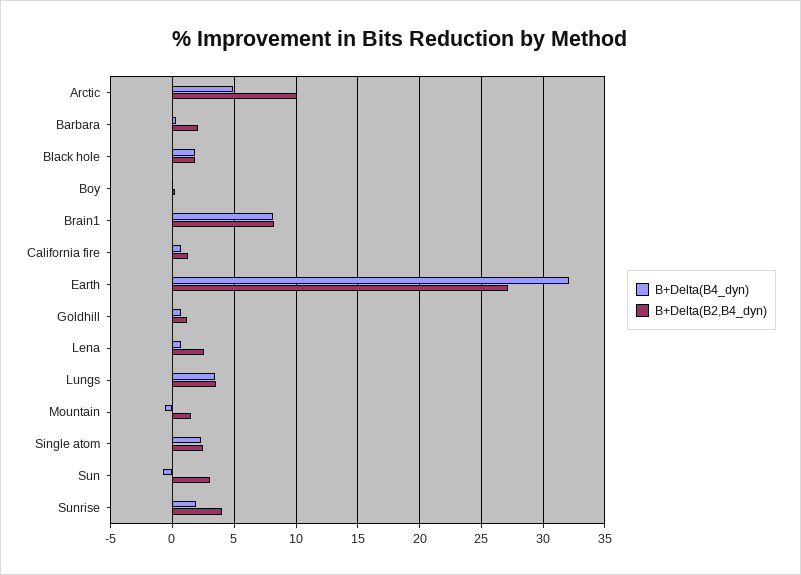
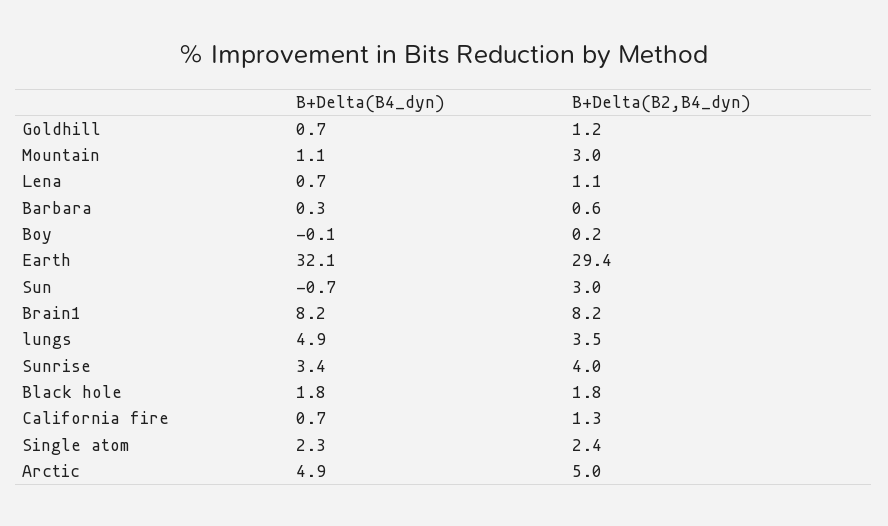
  {
    "B+Delta(B4_dyn)": {
      "Arctic": 4.9,
      "Barbara": 0.3,
      "Black hole": 1.8,
      "Boy": -0.1,
      "Brain1": 8.2,
      "California fire": 0.7,
      "Earth": 32.1,
      "Goldhill": 0.7,
      "Lena": 0.7,
-     "Lungs": 3.5,
+     "Lungs": 4.9,
-     "Mountain": -0.5,
+     "Mountain": 1.1,
      "Single atom": 2.3,
      "Sun": -0.7,
-     "Sunrise": 2
+     "Sunrise": 3.4
    },
    "B+Delta(B2,B4_dyn)": {
-     "Arctic": 10,
+     "Arctic": 5,
-     "Barbara": 2,
+     "Barbara": 0.6,
      "Black hole": 1.8,
      "Boy": 0.2,
      "Brain1": 8.2,
      "California fire": 1.3,
-     "Earth": 27,
+     "Earth": 29.4,
      "Goldhill": 1.2,
-     "Lena": 2.5,
+     "Lena": 1.1,
      "Lungs": 3.5,
-     "Mountain": 1.5,
+     "Mountain": 3,
      "Single atom": 2.4,
      "Sun": 3,
      "Sunrise": 4
    }
  }

